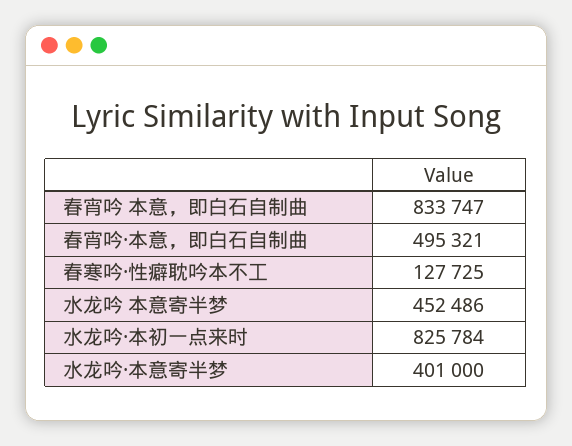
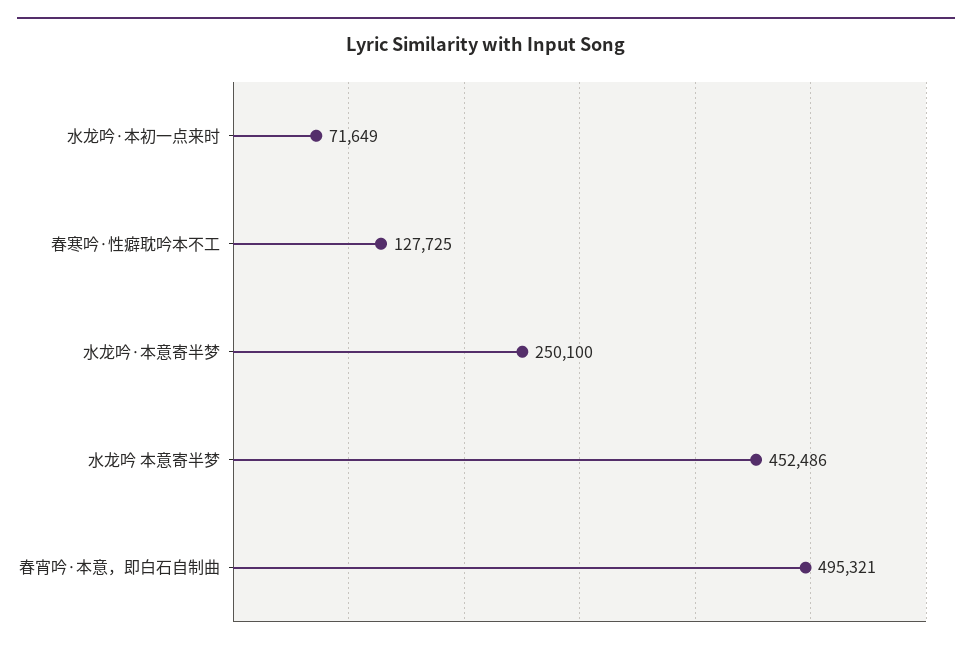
  {
-   "春宵吟 本意，即白石自制曲": 833747,
    "春宵吟·本意，即白石自制曲": 495321,
    "春寒吟·性癖耽吟本不工": 127725,
    "水龙吟 本意寄半梦": 452486,
-   "水龙吟·本初一点来时": 825784,
+   "水龙吟·本初一点来时": 71649,
-   "水龙吟·本意寄半梦": 401000
+   "水龙吟·本意寄半梦": 250100
  }

